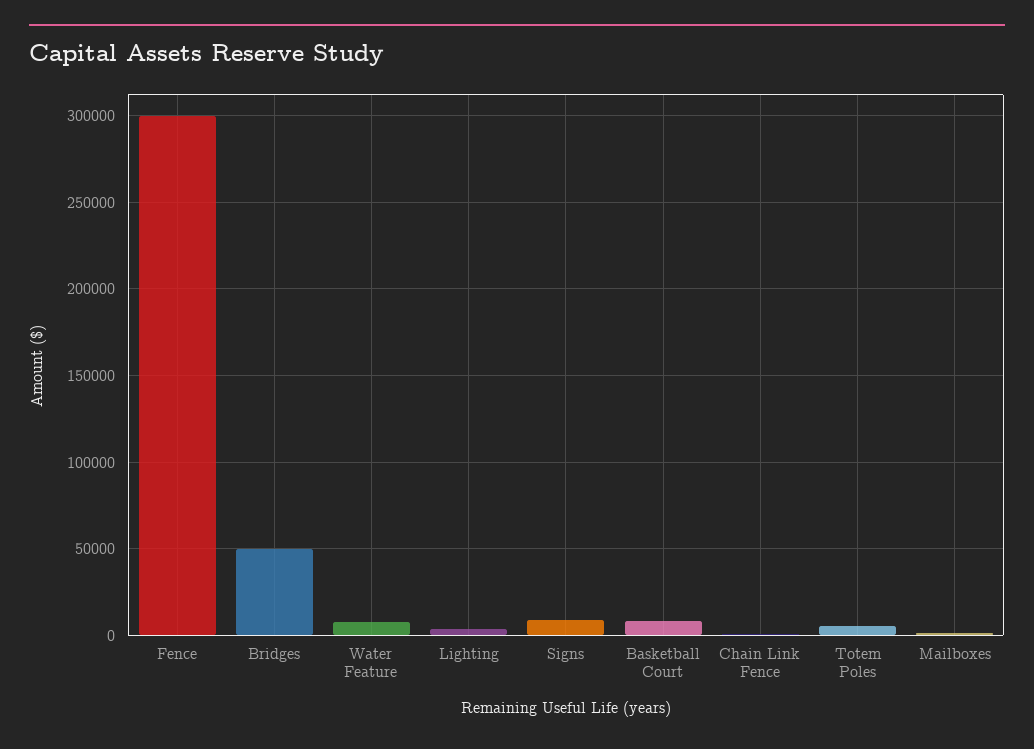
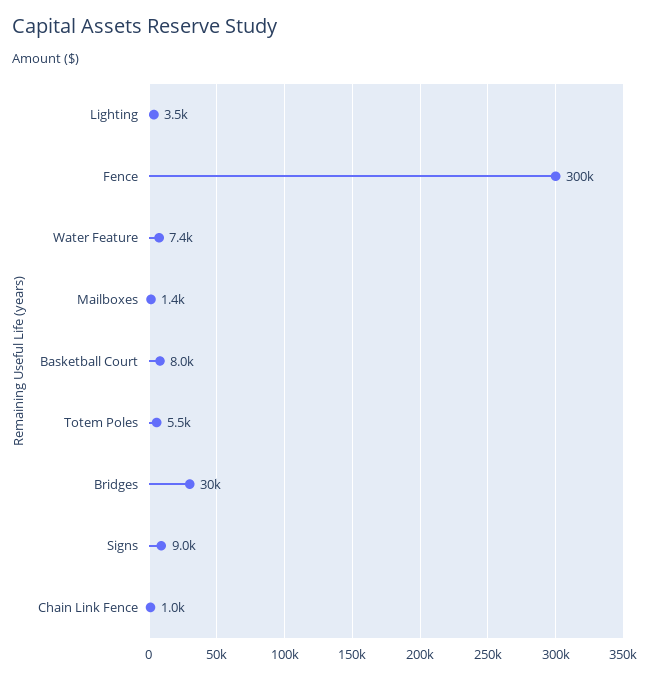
  {
    "Fence": 300000,
-   "Bridges": 50000,
+   "Bridges": 30000,
    "Water Feature": 7400,
    "Lighting": 3500,
    "Signs": 9000,
    "Basketball Court": 8000,
    "Chain Link Fence": 1000,
    "Totem Poles": 5500,
    "Mailboxes": 1400
  }

